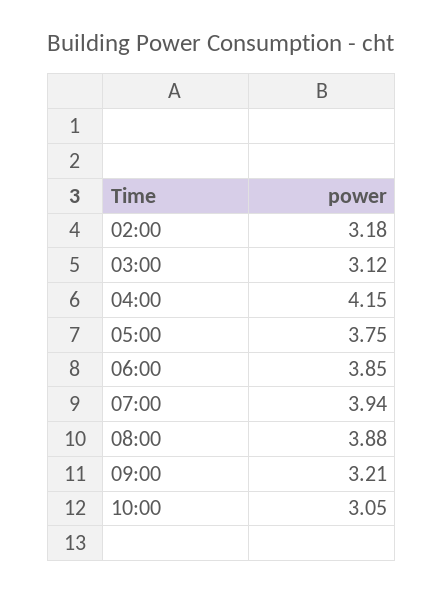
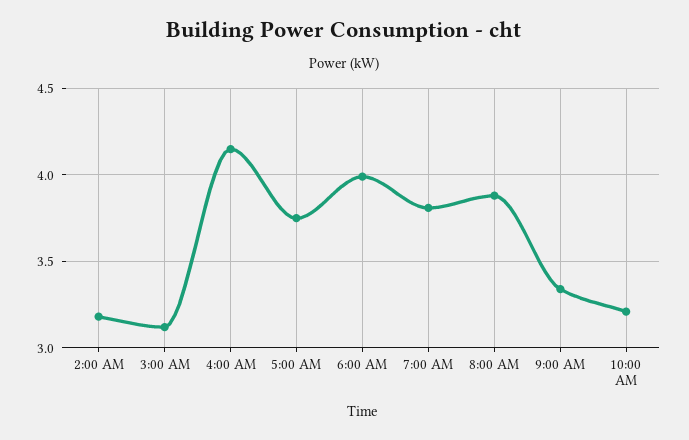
  {
    "02:00": 3.18,
    "03:00": 3.12,
    "04:00": 4.15,
    "05:00": 3.75,
-   "06:00": 3.85,
+   "06:00": 4,
-   "07:00": 3.94,
+   "07:00": 3.8,
    "08:00": 3.88,
-   "09:00": 3.21,
+   "09:00": 3.35,
-   "10:00": 3.05
+   "10:00": 3.2
  }

